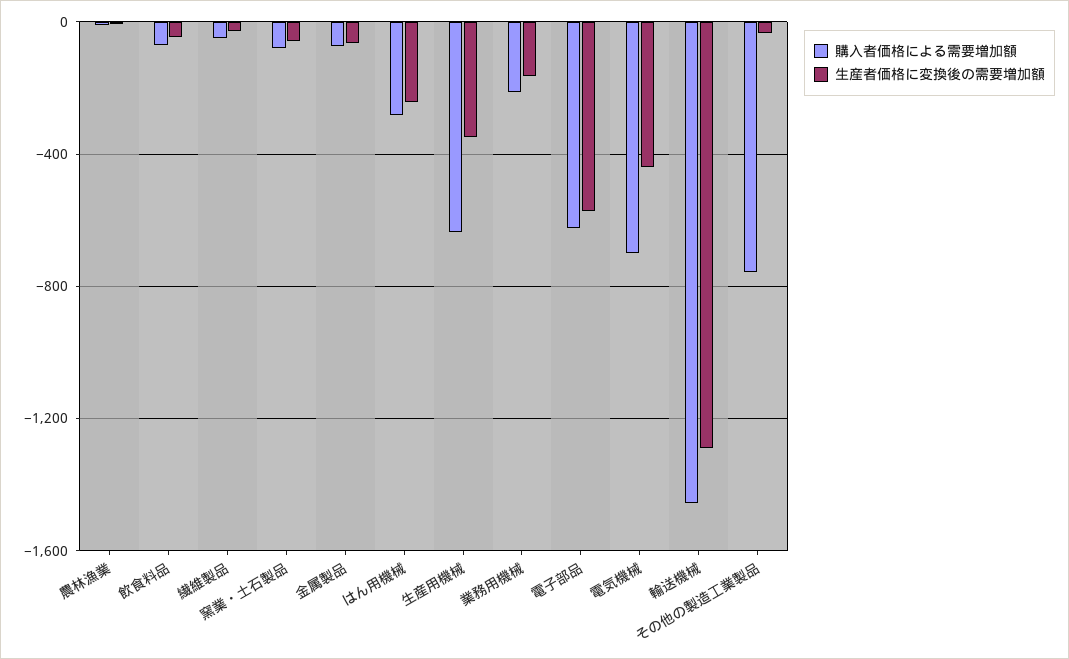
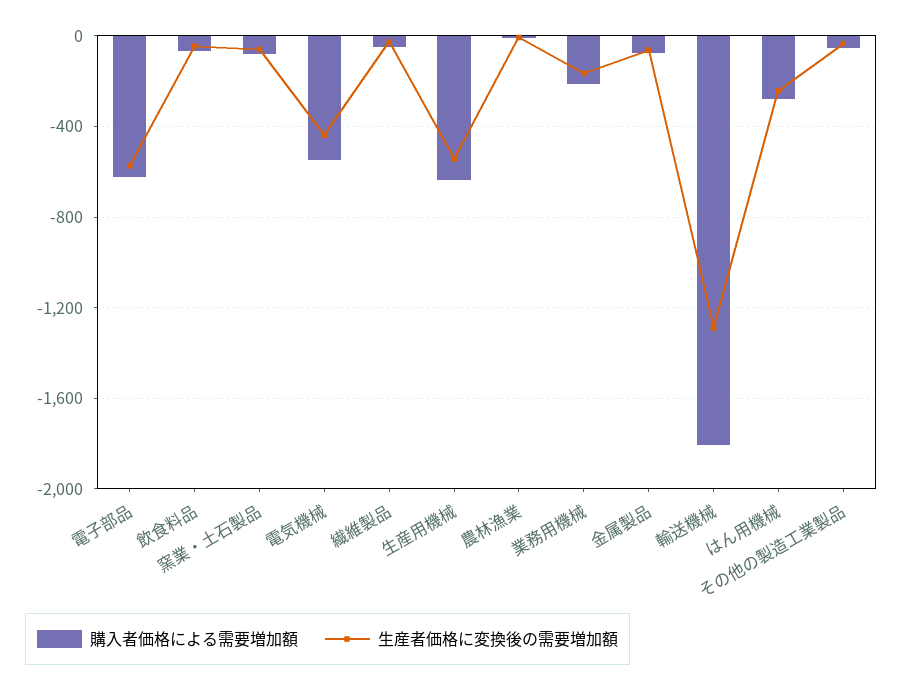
  {
    "購入者価格による需要増加額": {
      "農林漁業": 0,
      "飲食料品": -50,
      "繊維製品": -50,
      "窯業・土石製品": -100,
      "金属製品": -50,
      "はん用機械": -300,
      "生産用機械": -650,
      "業務用機械": -200,
      "電子部品": -600,
-     "電気機械": -700,
+     "電気機械": -550,
-     "輸送機械": -1450,
+     "輸送機械": -1800,
-     "その他の製造工業製品": -750
+     "その他の製造工業製品": -50
    },
    "生産者価格に変換後の需要増加額": {
      "農林漁業": 0,
      "飲食料品": -50,
      "繊維製品": -50,
      "窯業・土石製品": -50,
      "金属製品": -50,
      "はん用機械": -250,
-     "生産用機械": -350,
+     "生産用機械": -550,
      "業務用機械": -150,
      "電子部品": -550,
      "電気機械": -450,
      "輸送機械": -1300,
      "その他の製造工業製品": -50
    }
  }

